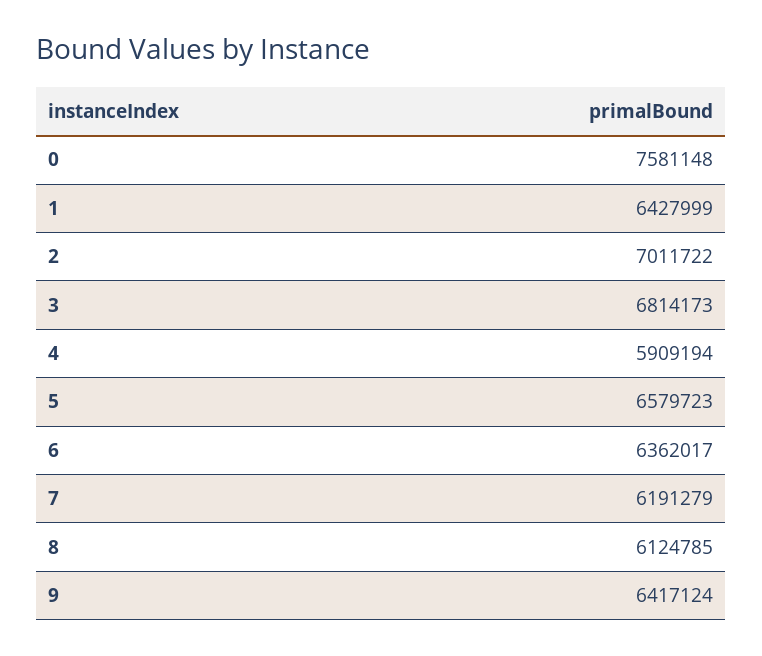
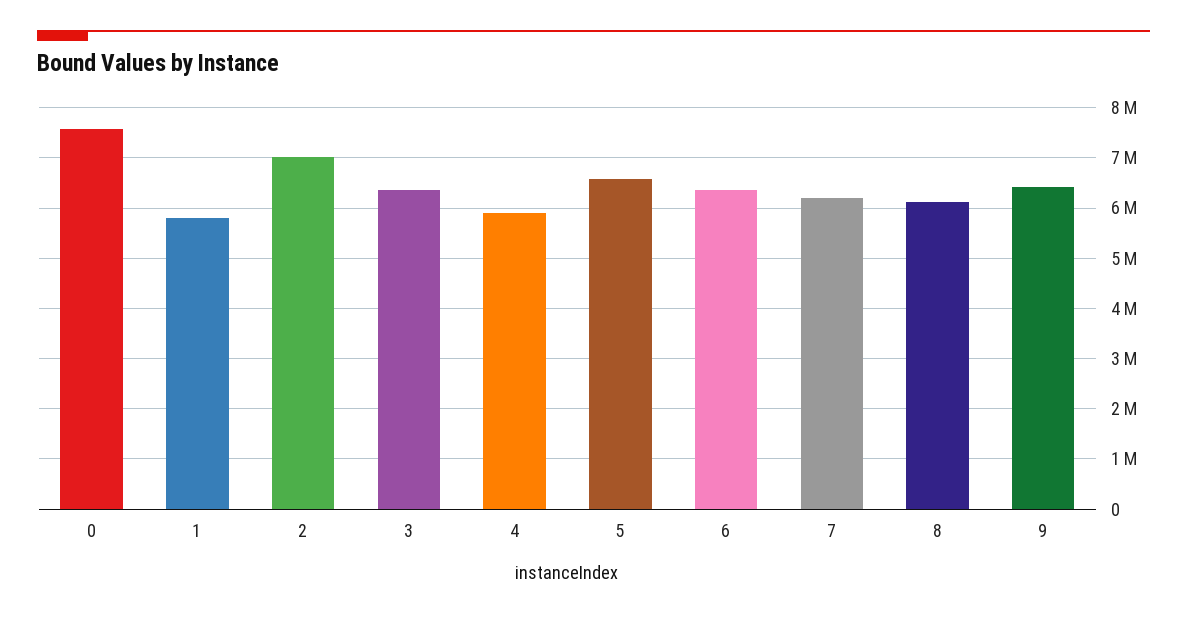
  {
    "0": 7581148,
-   "1": 6427999,
+   "1": 5800000,
    "2": 7011722,
-   "3": 6814173,
+   "3": 6400000,
    "4": 5909194,
    "5": 6579723,
    "6": 6362017,
    "7": 6191279,
    "8": 6124785,
    "9": 6417124
  }

